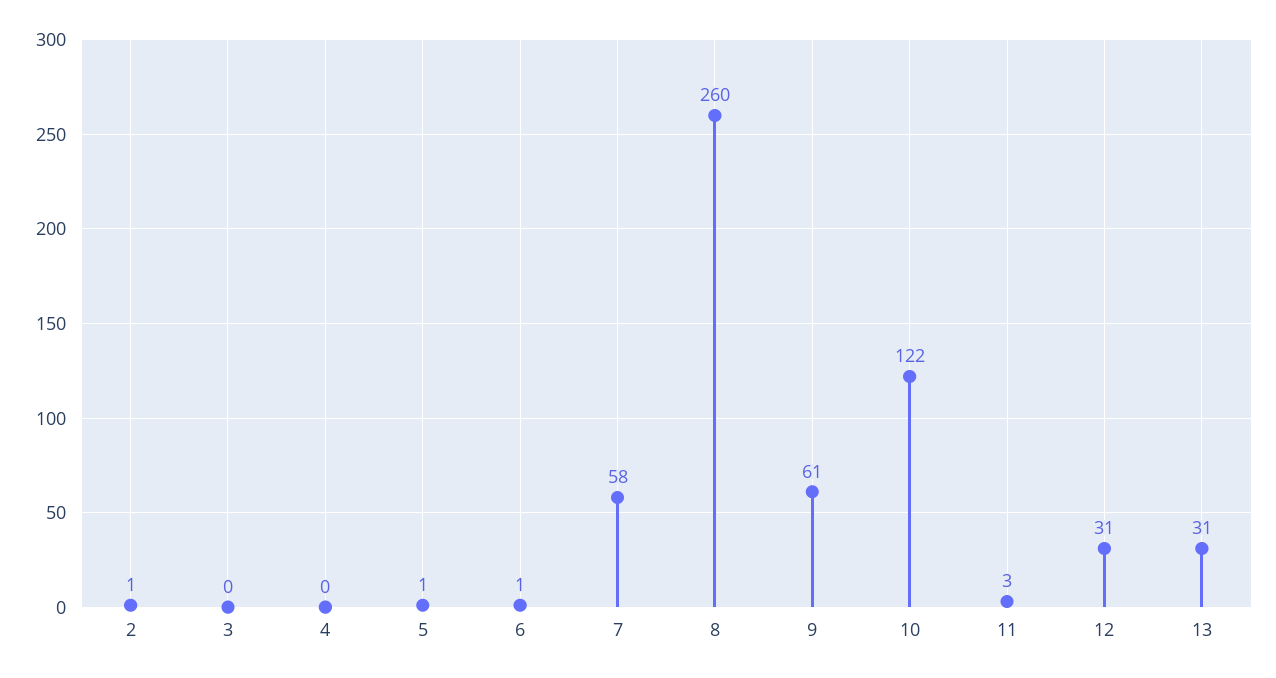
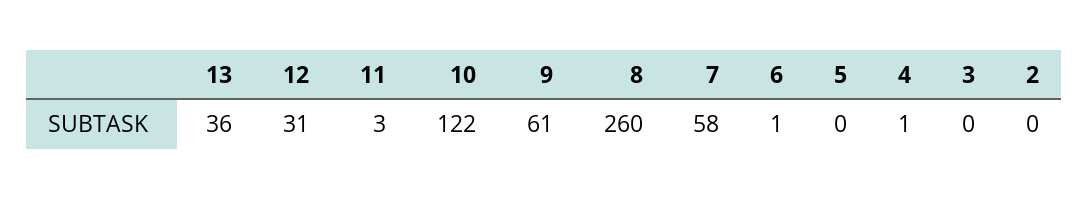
  {
-   "2": 1,
+   "2": 0,
    "3": 0,
-   "4": 0,
+   "4": 1,
-   "5": 1,
+   "5": 0,
    "6": 1,
    "7": 58,
    "8": 260,
    "9": 61,
    "10": 122,
    "11": 3,
    "12": 31,
-   "13": 31
+   "13": 36
  }

